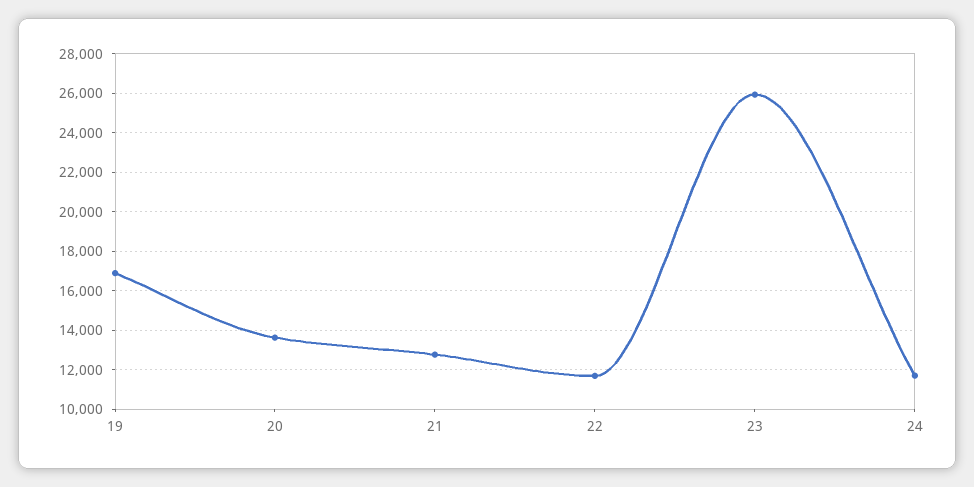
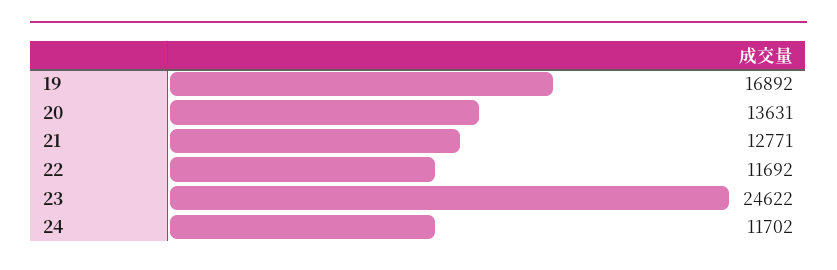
  {
    "19": 16892,
    "20": 13631,
    "21": 12771,
    "22": 11692,
-   "23": 26000,
+   "23": 24622,
    "24": 11702
  }

